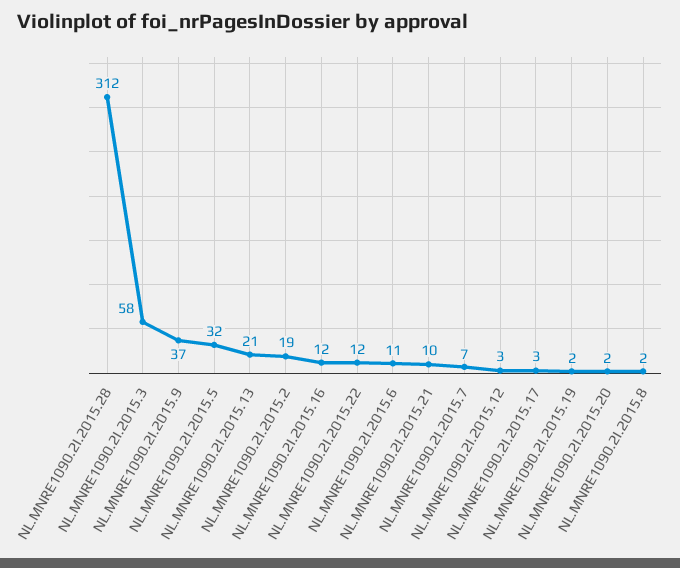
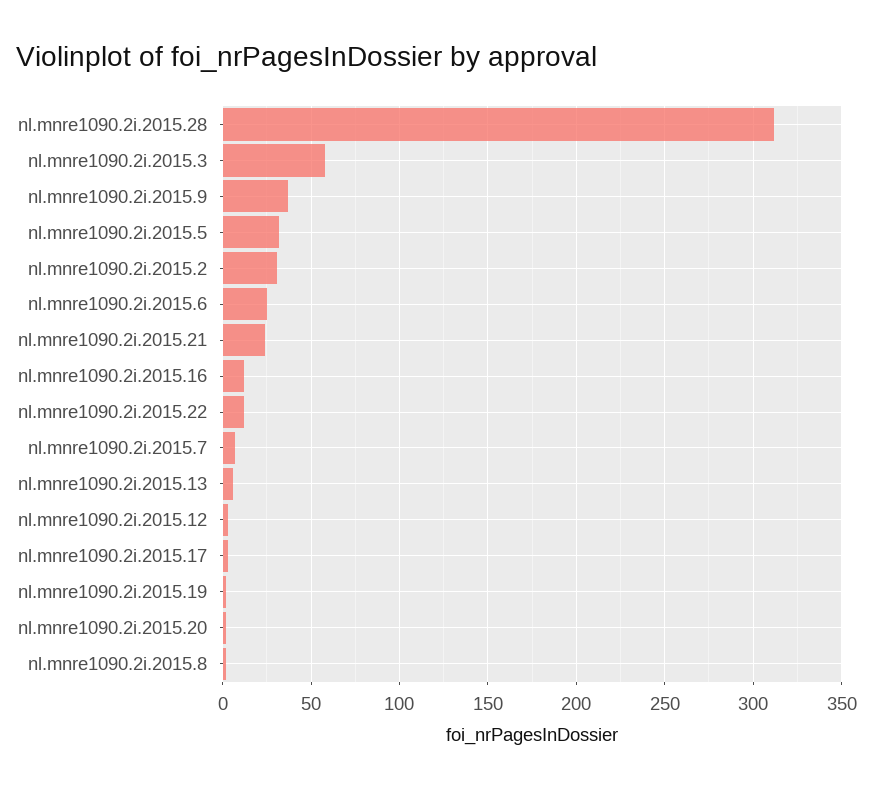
  {
    "NL.MNRE1090.2I.2015.28": 312,
    "NL.MNRE1090.2I.2015.3": 58,
    "NL.MNRE1090.2I.2015.9": 37,
    "NL.MNRE1090.2I.2015.5": 32,
-   "NL.MNRE1090.2I.2015.13": 21,
+   "NL.MNRE1090.2I.2015.13": 5,
-   "NL.MNRE1090.2I.2015.2": 19,
+   "NL.MNRE1090.2I.2015.2": 30,
    "NL.MNRE1090.2I.2015.16": 12,
    "NL.MNRE1090.2I.2015.22": 12,
-   "NL.MNRE1090.2I.2015.6": 11,
+   "NL.MNRE1090.2I.2015.6": 25,
-   "NL.MNRE1090.2I.2015.21": 10,
+   "NL.MNRE1090.2I.2015.21": 25,
    "NL.MNRE1090.2I.2015.7": 7,
    "NL.MNRE1090.2I.2015.12": 3,
    "NL.MNRE1090.2I.2015.17": 3,
    "NL.MNRE1090.2I.2015.19": 2,
    "NL.MNRE1090.2I.2015.20": 2,
    "NL.MNRE1090.2I.2015.8": 2
  }

